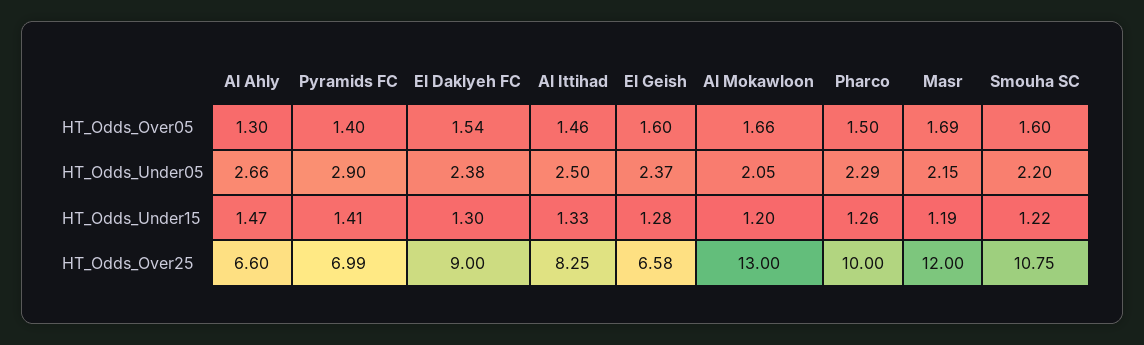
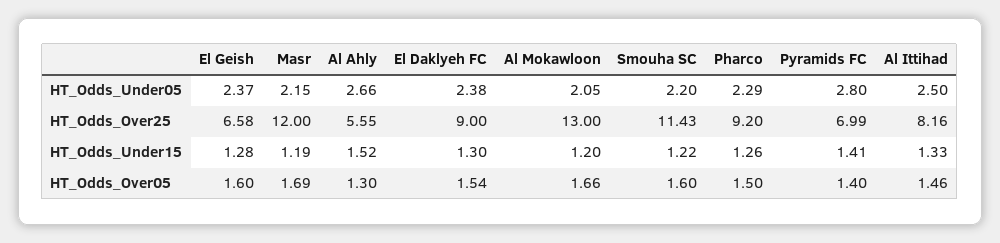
  {
    "Al Ahly": {
      "HT_Odds_Over05": 1.3,
      "HT_Odds_Under05": 2.66,
-     "HT_Odds_Under15": 1.47,
+     "HT_Odds_Under15": 1.52,
-     "HT_Odds_Over25": 6.6
+     "HT_Odds_Over25": 5.55
    },
    "Pyramids FC": {
      "HT_Odds_Over05": 1.4,
-     "HT_Odds_Under05": 2.9,
+     "HT_Odds_Under05": 2.8,
      "HT_Odds_Under15": 1.41,
      "HT_Odds_Over25": 6.99
    },
    "El Daklyeh FC": {
      "HT_Odds_Over05": 1.54,
      "HT_Odds_Under05": 2.38,
      "HT_Odds_Under15": 1.3,
      "HT_Odds_Over25": 9
    },
    "Al Ittihad": {
      "HT_Odds_Over05": 1.46,
      "HT_Odds_Under05": 2.5,
      "HT_Odds_Under15": 1.33,
-     "HT_Odds_Over25": 8.25
+     "HT_Odds_Over25": 8.16
    },
    "El Geish": {
      "HT_Odds_Over05": 1.6,
      "HT_Odds_Under05": 2.37,
      "HT_Odds_Under15": 1.28,
      "HT_Odds_Over25": 6.58
    },
    "Al Mokawloon": {
      "HT_Odds_Over05": 1.66,
      "HT_Odds_Under05": 2.05,
      "HT_Odds_Under15": 1.2,
      "HT_Odds_Over25": 13
    },
    "Pharco": {
      "HT_Odds_Over05": 1.5,
      "HT_Odds_Under05": 2.29,
      "HT_Odds_Under15": 1.26,
-     "HT_Odds_Over25": 10
+     "HT_Odds_Over25": 9.2
    },
    "Masr": {
      "HT_Odds_Over05": 1.69,
      "HT_Odds_Under05": 2.15,
      "HT_Odds_Under15": 1.19,
      "HT_Odds_Over25": 12
    },
    "Smouha SC": {
      "HT_Odds_Over05": 1.6,
      "HT_Odds_Under05": 2.2,
      "HT_Odds_Under15": 1.22,
-     "HT_Odds_Over25": 10.75
+     "HT_Odds_Over25": 11.43
    }
  }

